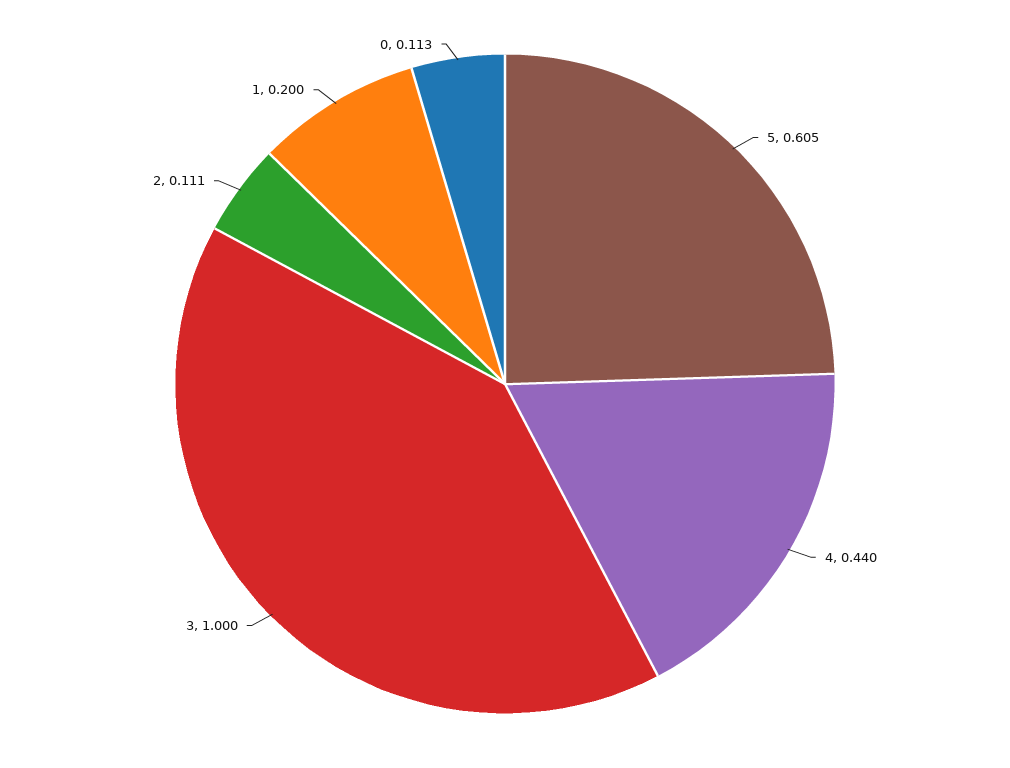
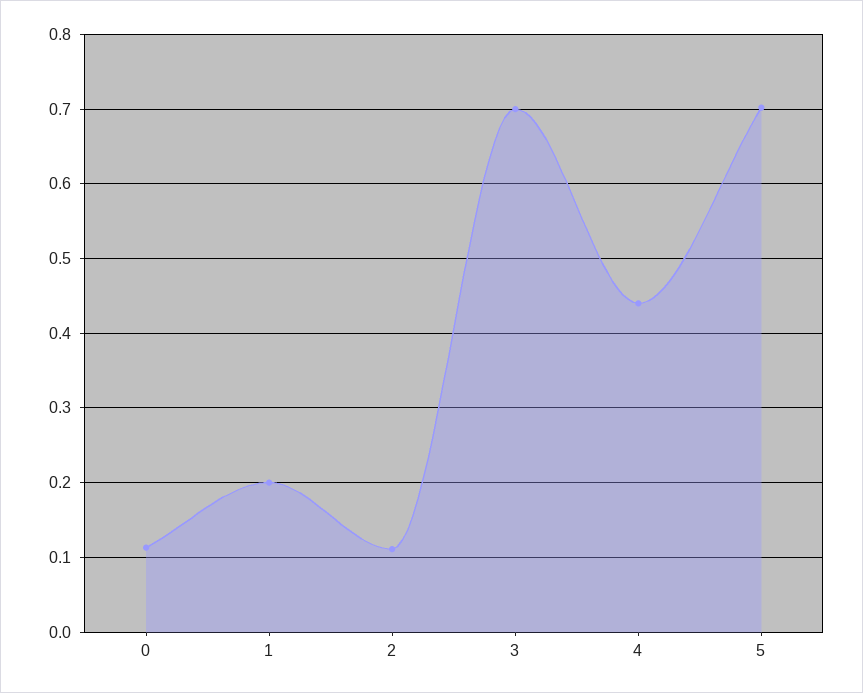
  {
-   "5": 0.605,
+   "5": 0.7,
    "4": 0.44,
-   "3": 1,
+   "3": 0.7,
    "2": 0.111,
    "1": 0.2,
    "0": 0.113
  }

